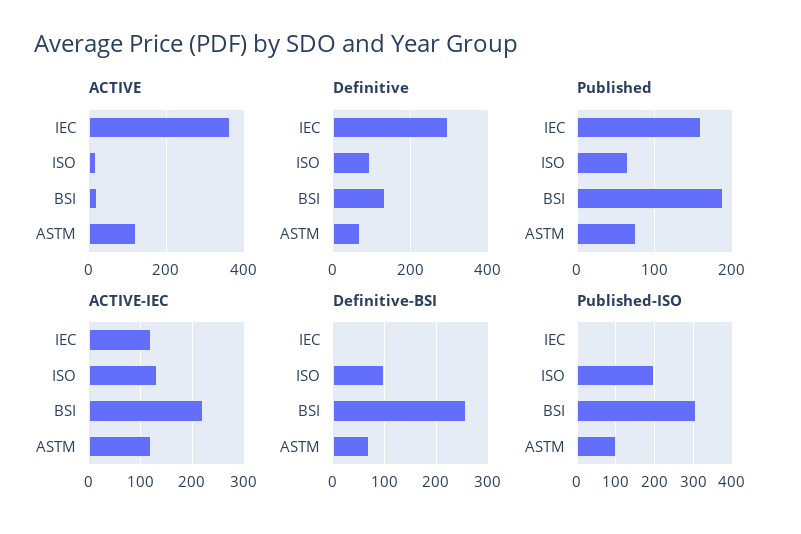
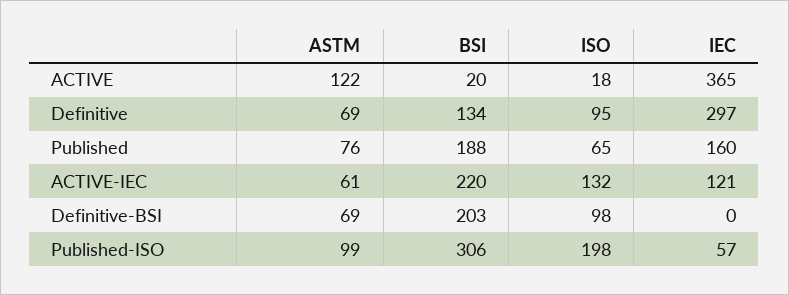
  {
    "ACTIVE": {
      "IEC": 365,
      "ISO": 18,
      "BSI": 20,
      "ASTM": 122
    },
    "Definitive": {
      "IEC": 297,
      "ISO": 95,
      "BSI": 134,
      "ASTM": 69
    },
    "Published": {
      "IEC": 160,
      "ISO": 65,
      "BSI": 188,
      "ASTM": 76
    },
    "ACTIVE-IEC": {
      "IEC": 121,
      "ISO": 132,
      "BSI": 220,
-     "ASTM": 120
+     "ASTM": 61
    },
    "Definitive-BSI": {
      "IEC": 0,
      "ISO": 98,
-     "BSI": 260,
+     "BSI": 203,
      "ASTM": 69
    },
    "Published-ISO": {
-     "IEC": 0,
+     "IEC": 57,
      "ISO": 198,
      "BSI": 306,
      "ASTM": 99
    }
  }

